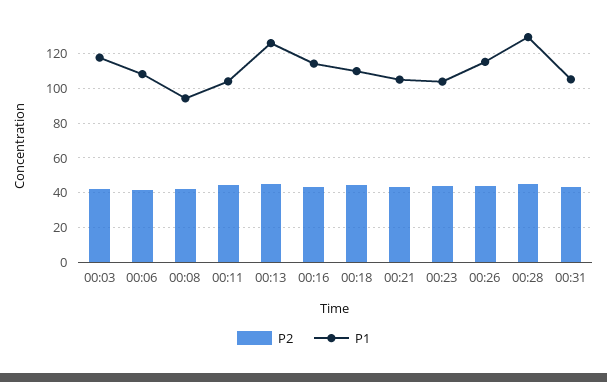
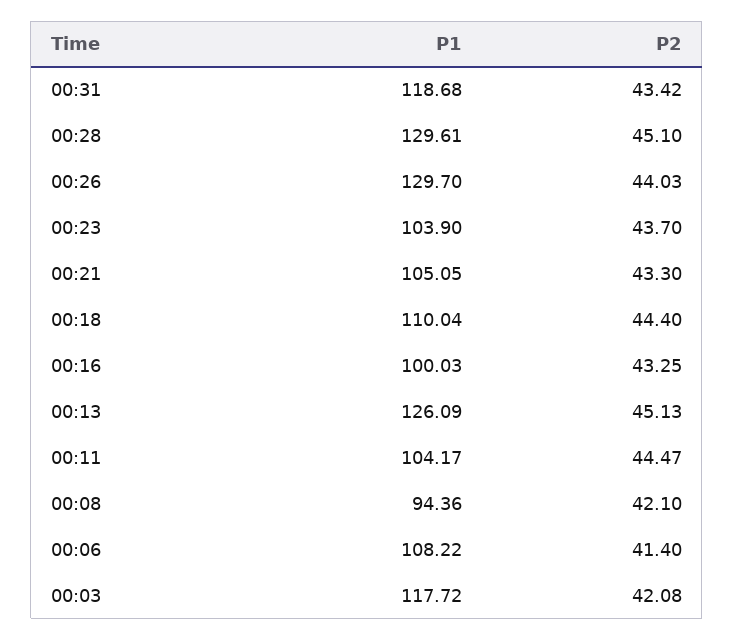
  {
    "P2": {
      "00:03": 42.08,
      "00:06": 41.4,
      "00:08": 42.1,
      "00:11": 44.47,
      "00:13": 45.13,
      "00:16": 43.25,
      "00:18": 44.4,
      "00:21": 43.3,
      "00:23": 43.7,
      "00:26": 44.03,
      "00:28": 45.1,
      "00:31": 43.42
    },
    "P1": {
      "00:03": 117.72,
      "00:06": 108.22,
      "00:08": 94.36,
      "00:11": 104.17,
      "00:13": 126.09,
-     "00:16": 115,
+     "00:16": 100.03,
      "00:18": 110.04,
      "00:21": 105.05,
      "00:23": 103.9,
-     "00:26": 115,
+     "00:26": 129.7,
      "00:28": 129.61,
-     "00:31": 105
+     "00:31": 118.68
    }
  }

